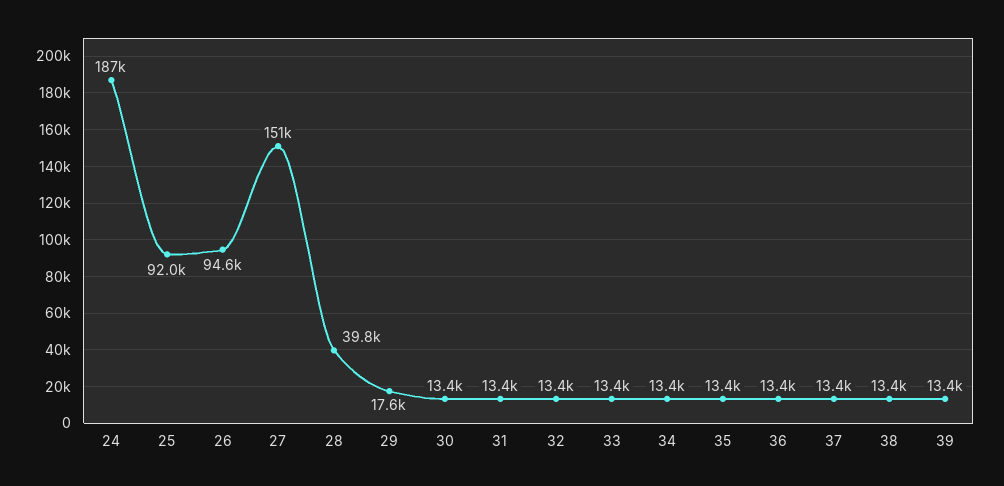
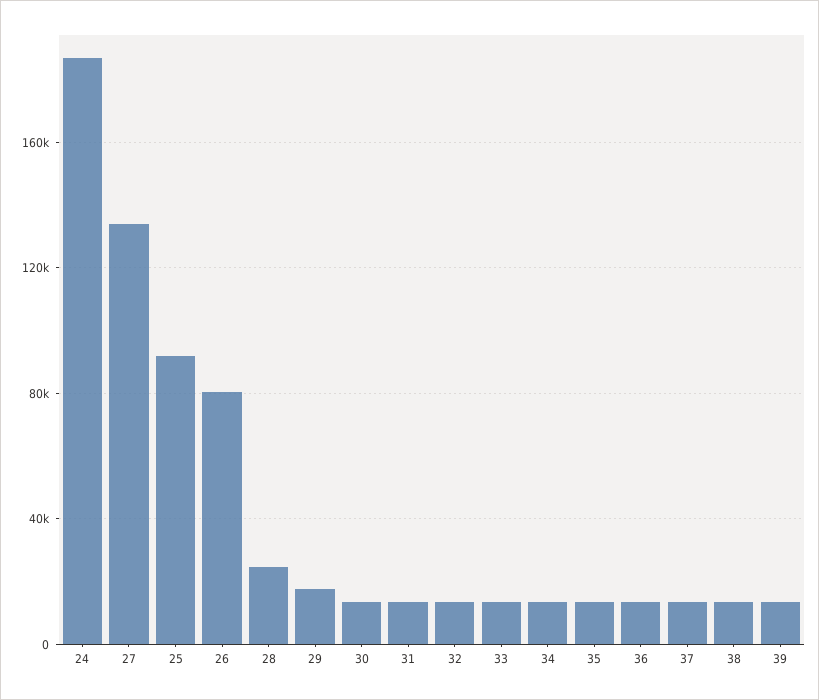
  {
    "24": 187000,
    "25": 92000,
-   "26": 94600,
+   "26": 80000,
-   "27": 151000,
+   "27": 135000,
-   "28": 39800,
+   "28": 25000,
    "29": 17600,
    "30": 13400,
    "31": 13400,
    "32": 13400,
    "33": 13400,
    "34": 13400,
    "35": 13400,
    "36": 13400,
    "37": 13400,
    "38": 13400,
    "39": 13400
  }

